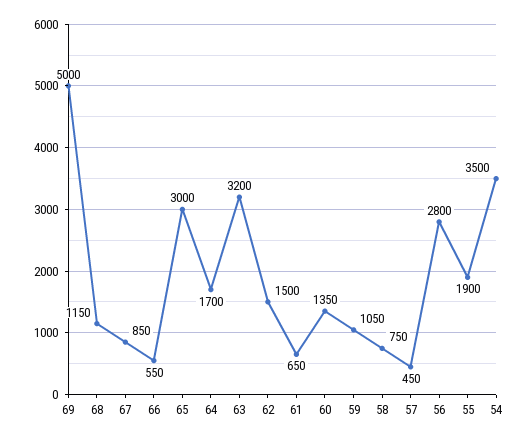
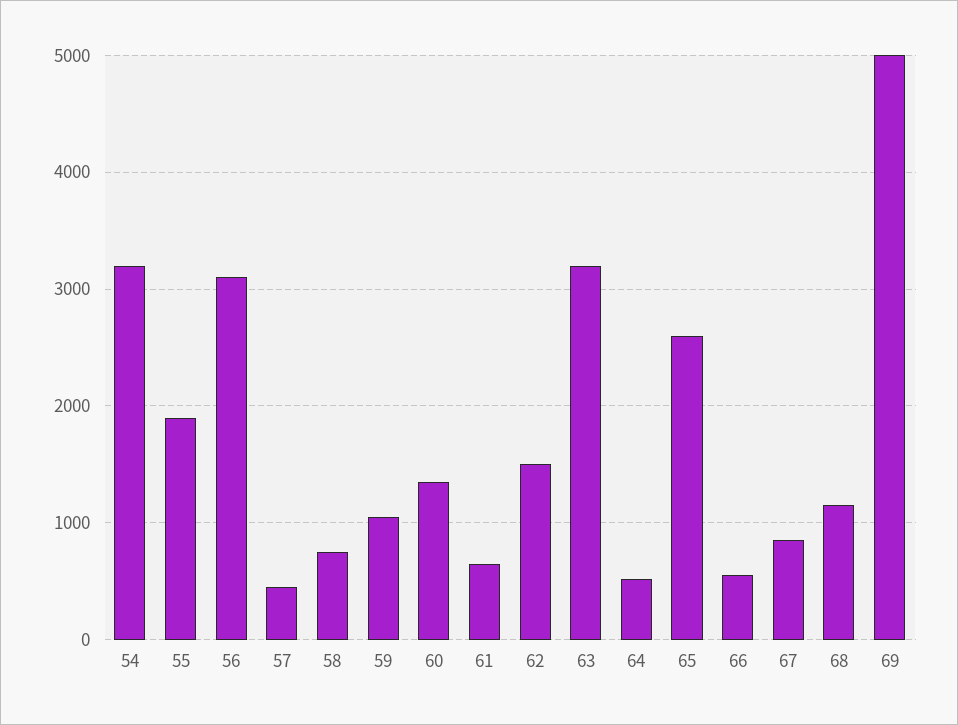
  {
    "69": 5000,
    "68": 1150,
    "67": 850,
    "66": 550,
-   "65": 3000,
+   "65": 2600,
-   "64": 1700,
+   "64": 500,
    "63": 3200,
    "62": 1500,
    "61": 650,
    "60": 1350,
    "59": 1050,
    "58": 750,
    "57": 450,
-   "56": 2800,
+   "56": 3100,
    "55": 1900,
-   "54": 3500
+   "54": 3200
  }

